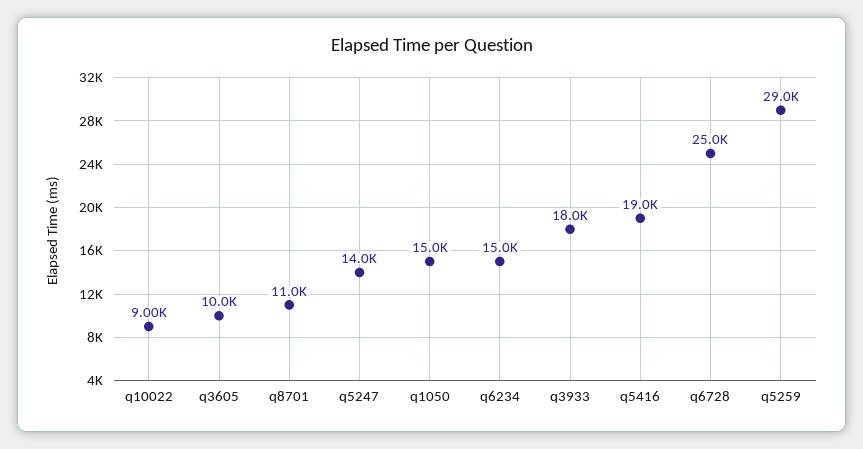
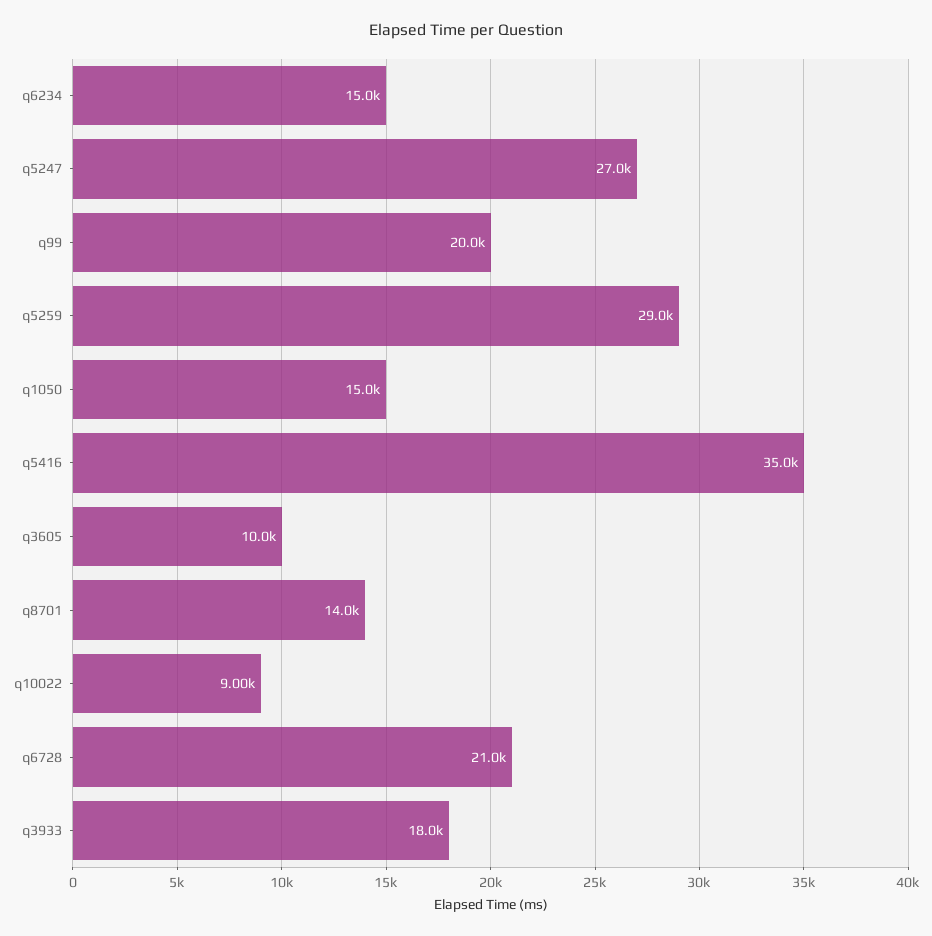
  {
    "q10022": 9000,
    "q3605": 10000,
-   "q8701": 11000,
+   "q8701": 14000,
-   "q5247": 14000,
+   "q5247": 27000,
    "q1050": 15000,
    "q6234": 15000,
    "q3933": 18000,
-   "q5416": 19000,
+   "q5416": 35000,
-   "q6728": 25000,
+   "q6728": 21000,
-   "q5259": 29000
+   "q5259": 29000,
+   "q99": 20000
  }

